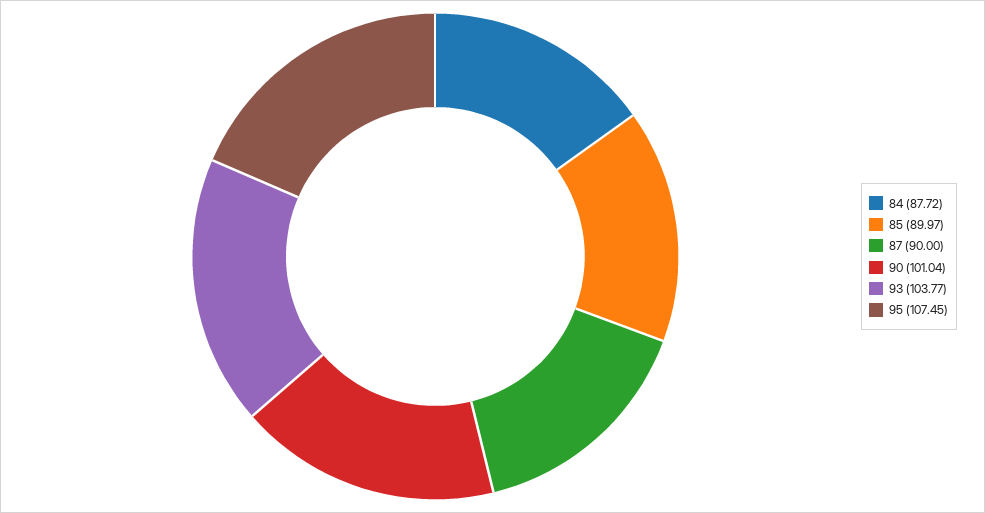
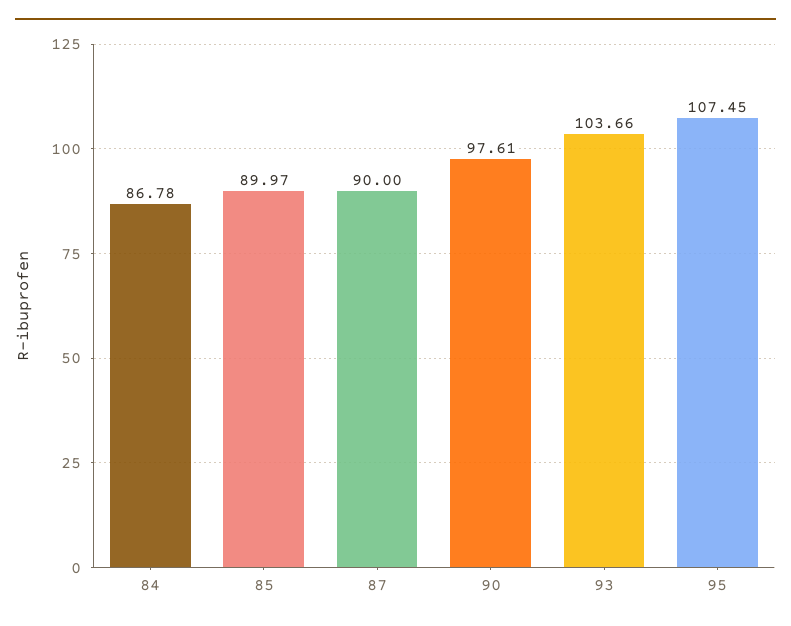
  {
-   "84": 87.72,
+   "84": 86.78,
    "85": 89.97,
    "87": 90,
-   "90": 101.04,
+   "90": 97.61,
-   "93": 103.77,
+   "93": 103.66,
    "95": 107.45
  }

